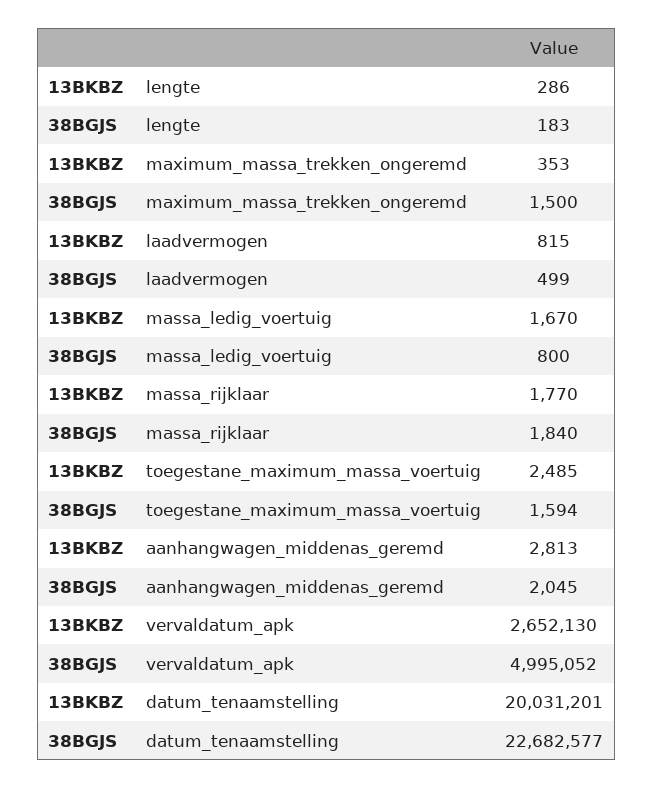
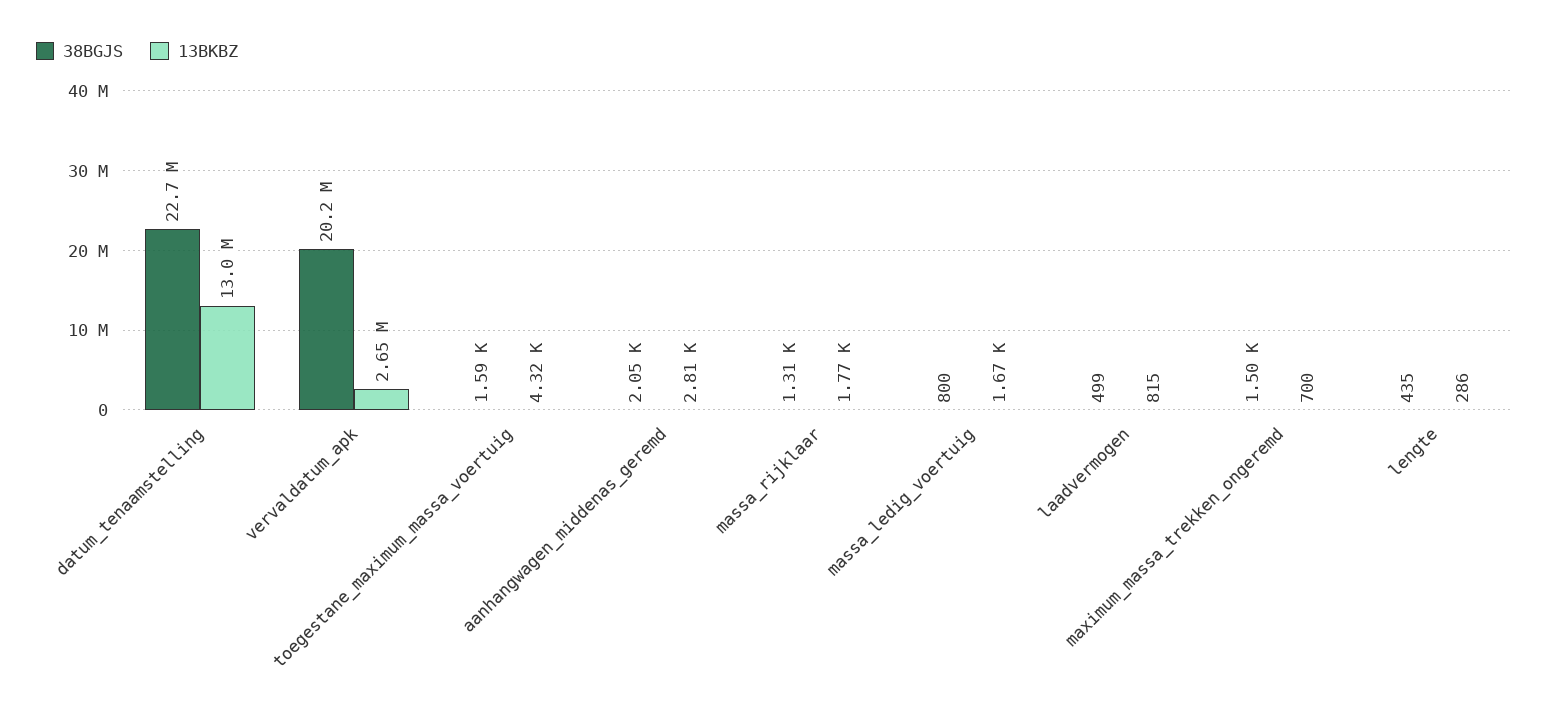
  {
    "13BKBZ": {
      "lengte": 286,
-     "maximum_massa_trekken_ongeremd": 353,
+     "maximum_massa_trekken_ongeremd": 700,
      "laadvermogen": 815,
      "massa_ledig_voertuig": 1670,
      "massa_rijklaar": 1770,
-     "toegestane_maximum_massa_voertuig": 2485,
+     "toegestane_maximum_massa_voertuig": 4320,
      "aanhangwagen_middenas_geremd": 2813,
      "vervaldatum_apk": 2652130,
-     "datum_tenaamstelling": 20031201
+     "datum_tenaamstelling": 13000000
    },
    "38BGJS": {
-     "lengte": 183,
+     "lengte": 435,
      "maximum_massa_trekken_ongeremd": 1500,
      "laadvermogen": 499,
      "massa_ledig_voertuig": 800,
-     "massa_rijklaar": 1840,
+     "massa_rijklaar": 1310,
      "toegestane_maximum_massa_voertuig": 1594,
      "aanhangwagen_middenas_geremd": 2045,
-     "vervaldatum_apk": 4995052,
+     "vervaldatum_apk": 20200000,
      "datum_tenaamstelling": 22682577
    }
  }

